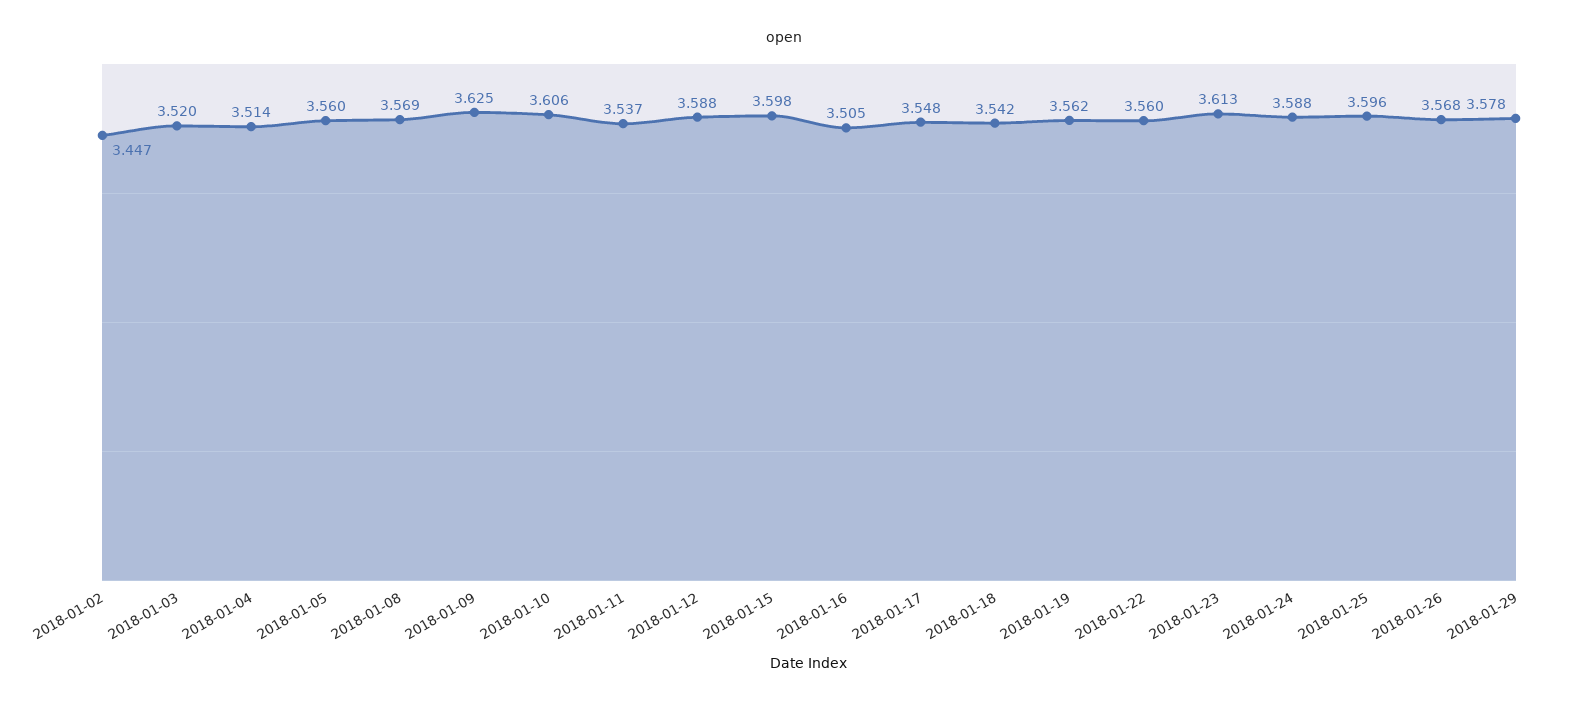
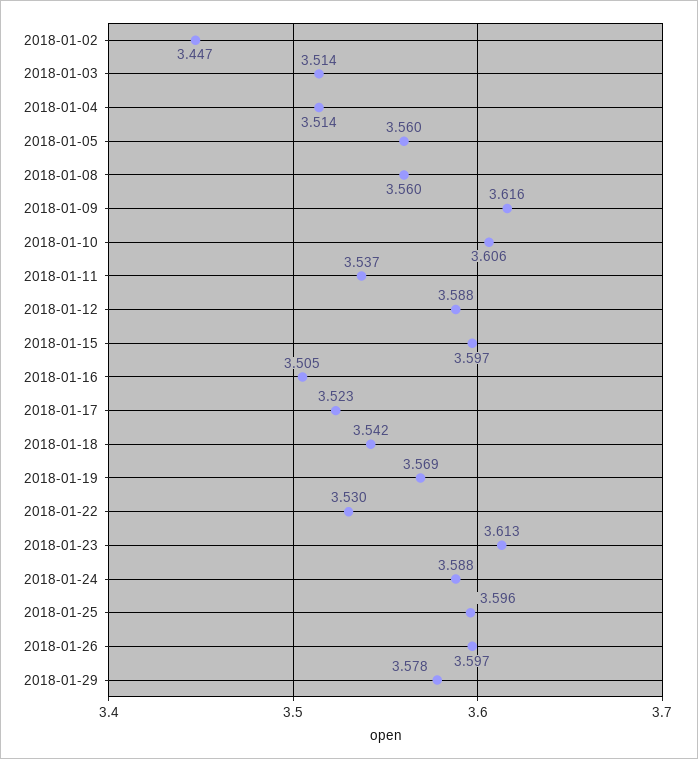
  {
    "2018-01-02": 3.447,
-   "2018-01-03": 3.52,
+   "2018-01-03": 3.514,
    "2018-01-04": 3.514,
    "2018-01-05": 3.56,
-   "2018-01-08": 3.569,
+   "2018-01-08": 3.56,
-   "2018-01-09": 3.625,
+   "2018-01-09": 3.616,
    "2018-01-10": 3.606,
    "2018-01-11": 3.537,
    "2018-01-12": 3.588,
-   "2018-01-15": 3.598,
+   "2018-01-15": 3.597,
    "2018-01-16": 3.505,
-   "2018-01-17": 3.548,
+   "2018-01-17": 3.523,
    "2018-01-18": 3.542,
-   "2018-01-19": 3.562,
+   "2018-01-19": 3.569,
-   "2018-01-22": 3.56,
+   "2018-01-22": 3.53,
    "2018-01-23": 3.613,
    "2018-01-24": 3.588,
    "2018-01-25": 3.596,
-   "2018-01-26": 3.568,
+   "2018-01-26": 3.597,
    "2018-01-29": 3.578
  }

